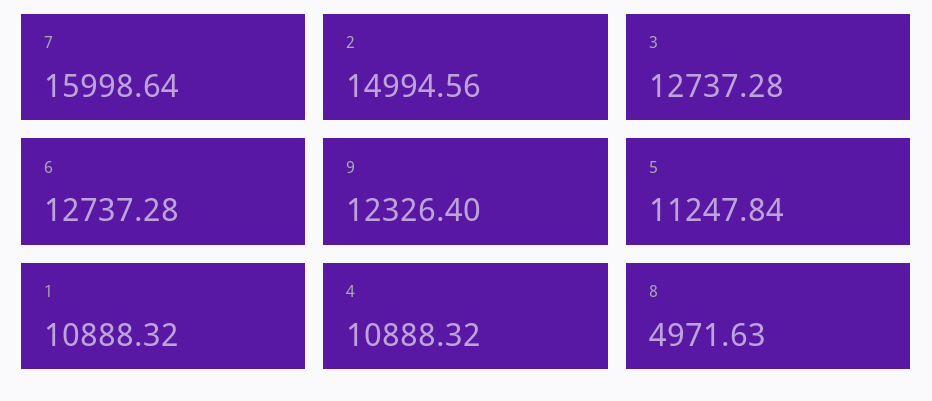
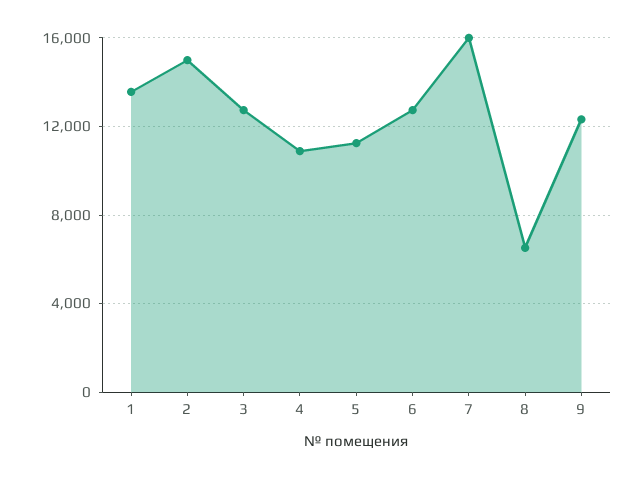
  {
    "7": 15998.64,
    "2": 14994.56,
    "3": 12737.28,
    "6": 12737.28,
    "9": 12326.4,
    "5": 11247.84,
-   "1": 10888.32,
+   "1": 13500,
    "4": 10888.32,
-   "8": 4971.63
+   "8": 6500
  }

